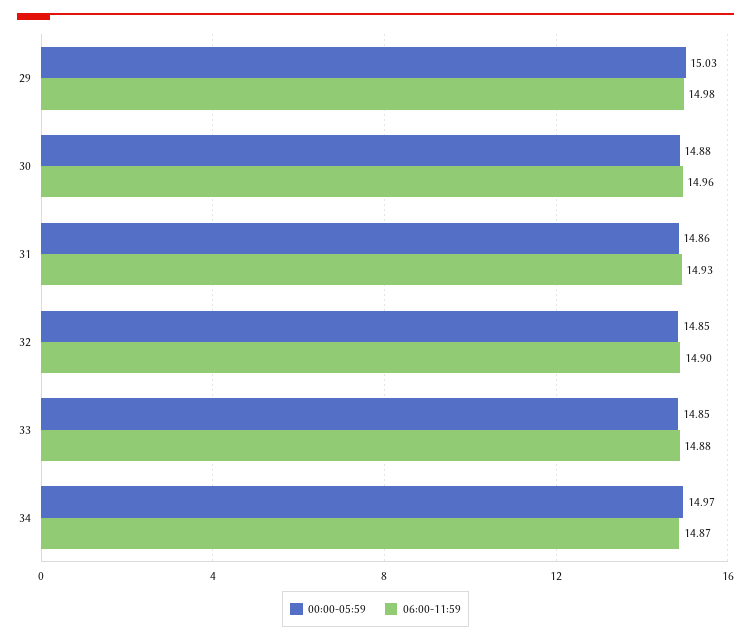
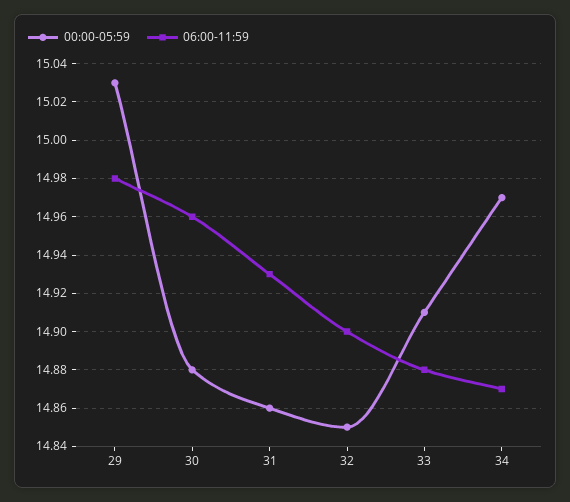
  {
    "00:00-05:59": {
      "29": 15.03,
      "30": 14.88,
      "31": 14.86,
      "32": 14.85,
-     "33": 14.85,
+     "33": 14.91,
      "34": 14.97
    },
    "06:00-11:59": {
      "29": 14.98,
      "30": 14.96,
      "31": 14.93,
      "32": 14.9,
      "33": 14.88,
      "34": 14.87
    }
  }

